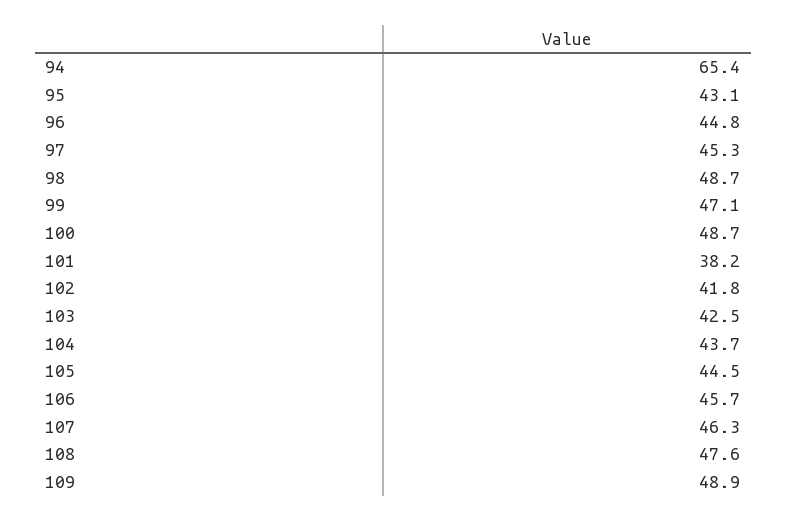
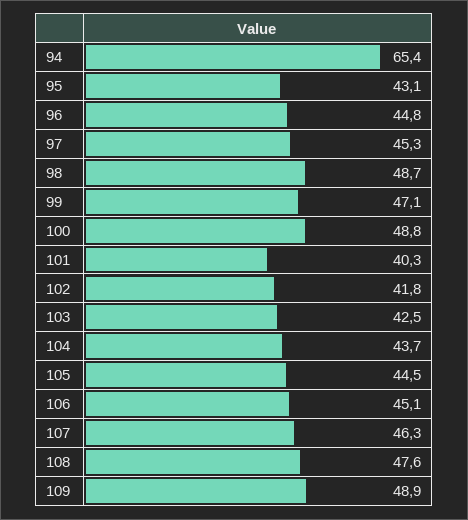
  {
    "94": 65.4,
    "95": 43.1,
    "96": 44.8,
    "97": 45.3,
    "98": 48.7,
    "99": 47.1,
-   "100": 48.7,
+   "100": 48.8,
-   "101": 38.2,
+   "101": 40.3,
    "102": 41.8,
    "103": 42.5,
    "104": 43.7,
    "105": 44.5,
-   "106": 45.7,
+   "106": 45.1,
    "107": 46.3,
    "108": 47.6,
    "109": 48.9
  }

